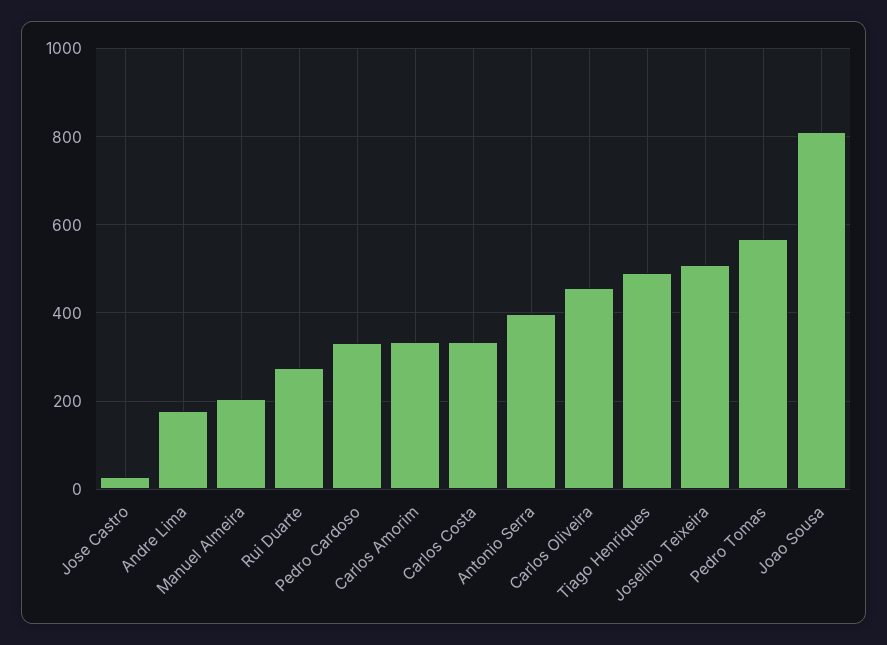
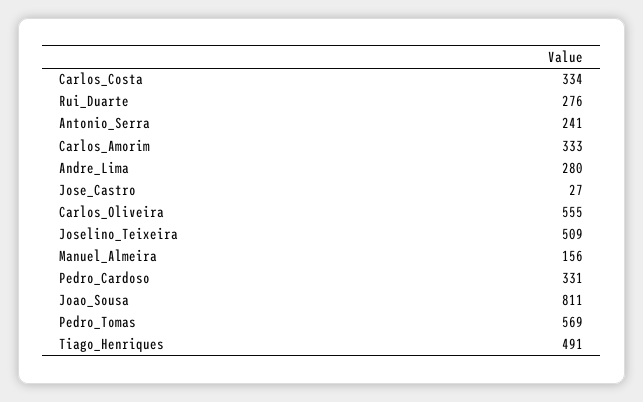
  {
    "Jose Castro": 27,
-   "Andre Lima": 180,
+   "Andre Lima": 280,
-   "Manuel Almeira": 200,
+   "Manuel Almeira": 156,
    "Rui Duarte": 276,
    "Pedro Cardoso": 331,
    "Carlos Amorim": 333,
    "Carlos Costa": 334,
-   "Antonio Serra": 400,
+   "Antonio Serra": 241,
-   "Carlos Oliveira": 460,
+   "Carlos Oliveira": 555,
    "Tiago Henriques": 491,
    "Joselino Teixeira": 509,
    "Pedro Tomas": 569,
    "Joao Sousa": 811
  }

